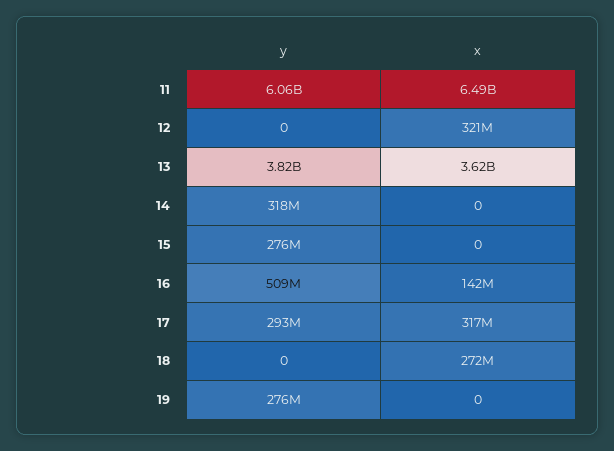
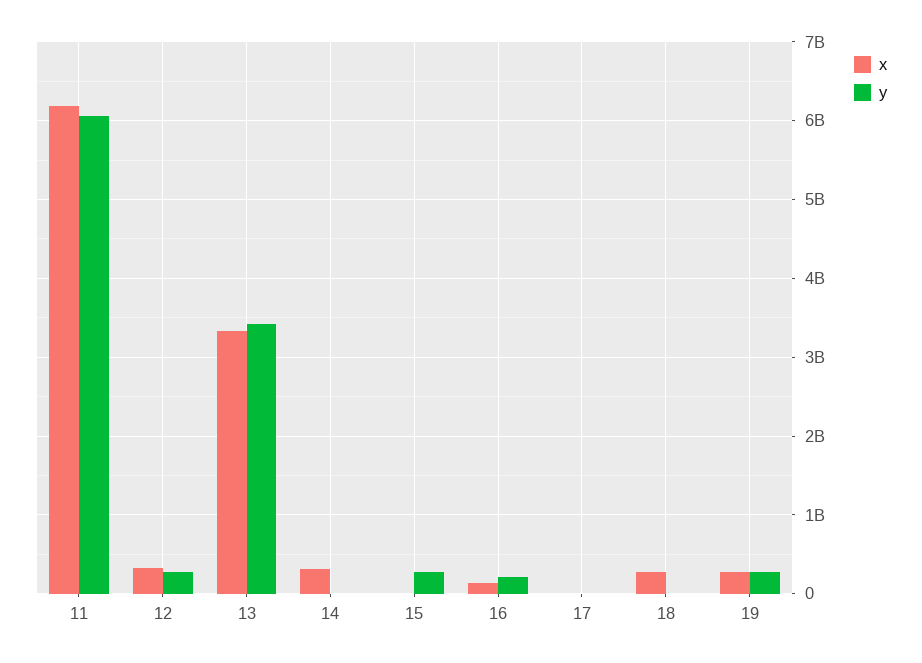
  {
    "y": {
      "11": 6060000000,
-     "12": 0,
+     "12": 300000000,
-     "13": 3820000000,
+     "13": 3400000000,
-     "14": 318000000,
+     "14": 0,
      "15": 276000000,
-     "16": 509000000,
+     "16": 200000000,
-     "17": 293000000,
+     "17": 0,
      "18": 0,
      "19": 276000000
    },
    "x": {
-     "11": 6490000000,
+     "11": 6200000000,
      "12": 321000000,
-     "13": 3620000000,
+     "13": 3300000000,
-     "14": 0,
+     "14": 300000000,
      "15": 0,
      "16": 142000000,
-     "17": 317000000,
+     "17": 0,
      "18": 272000000,
-     "19": 0
+     "19": 300000000
    }
  }

